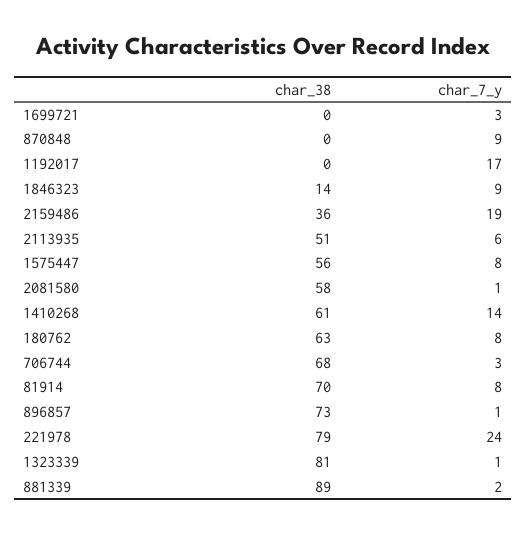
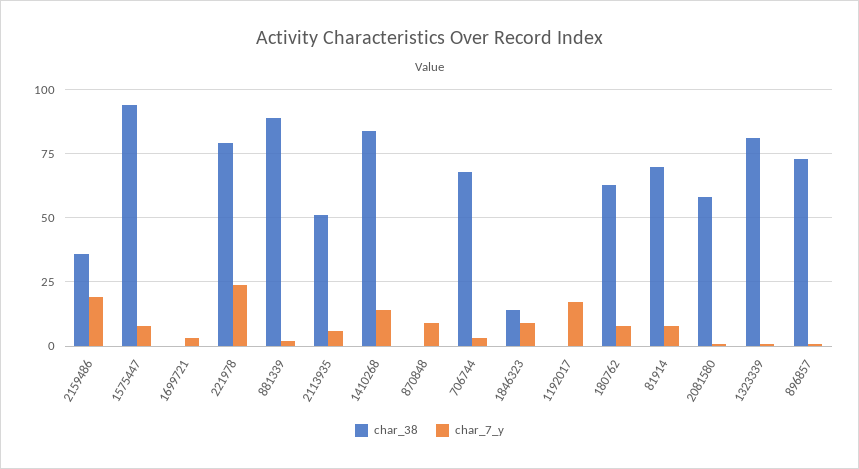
  {
    "char_38": {
      "1699721": 0,
      "870848": 0,
      "1192017": 0,
      "1846323": 14,
      "2159486": 36,
      "2113935": 51,
-     "1575447": 56,
+     "1575447": 95,
      "2081580": 58,
-     "1410268": 61,
+     "1410268": 85,
      "180762": 63,
      "706744": 68,
      "81914": 70,
      "896857": 73,
      "221978": 79,
      "1323339": 81,
      "881339": 89
    },
    "char_7_y": {
      "1699721": 3,
      "870848": 9,
      "1192017": 17,
      "1846323": 9,
      "2159486": 19,
      "2113935": 6,
      "1575447": 8,
      "2081580": 1,
      "1410268": 14,
      "180762": 8,
      "706744": 3,
      "81914": 8,
      "896857": 1,
      "221978": 24,
      "1323339": 1,
      "881339": 2
    }
  }

